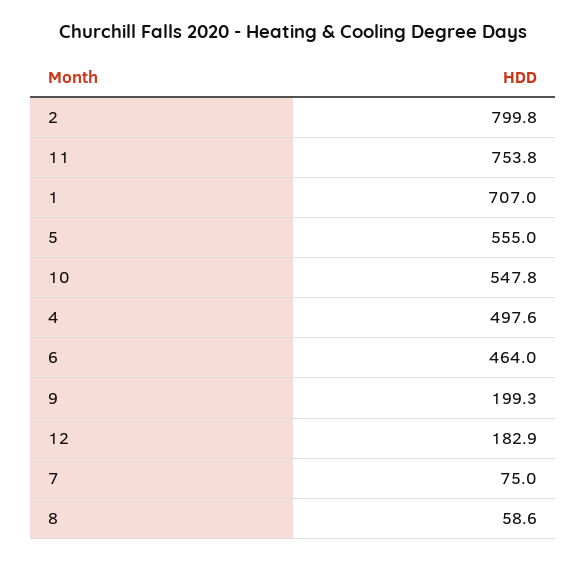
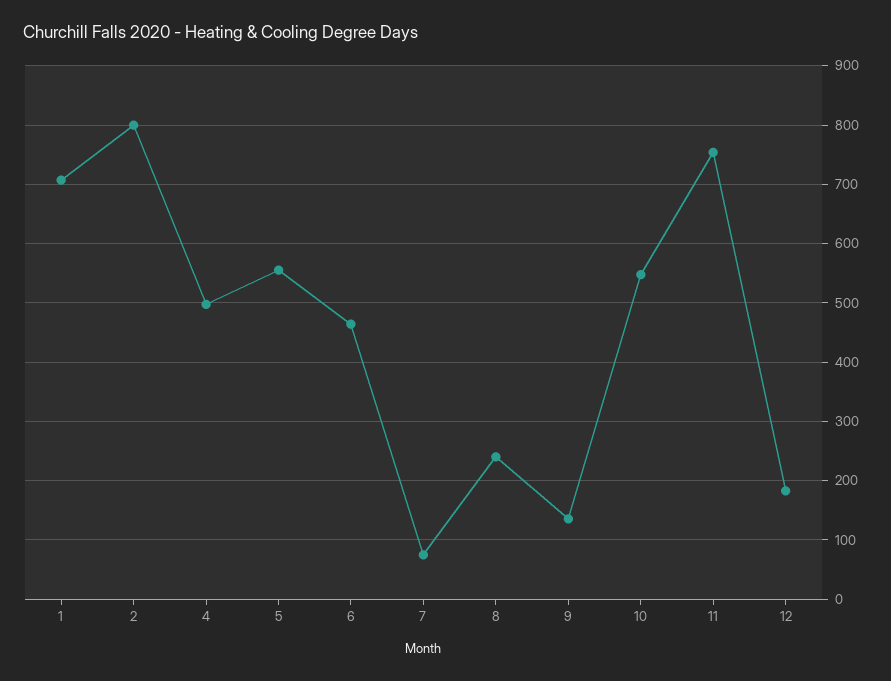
  {
    "2": 799.8,
    "11": 753.8,
    "1": 707,
    "5": 555,
    "10": 547.8,
    "4": 497.6,
    "6": 464,
-   "9": 199.3,
+   "9": 140,
    "12": 182.9,
    "7": 75,
-   "8": 58.6
+   "8": 240
  }

